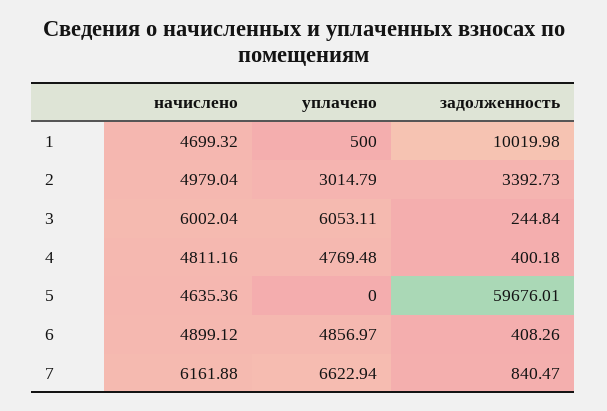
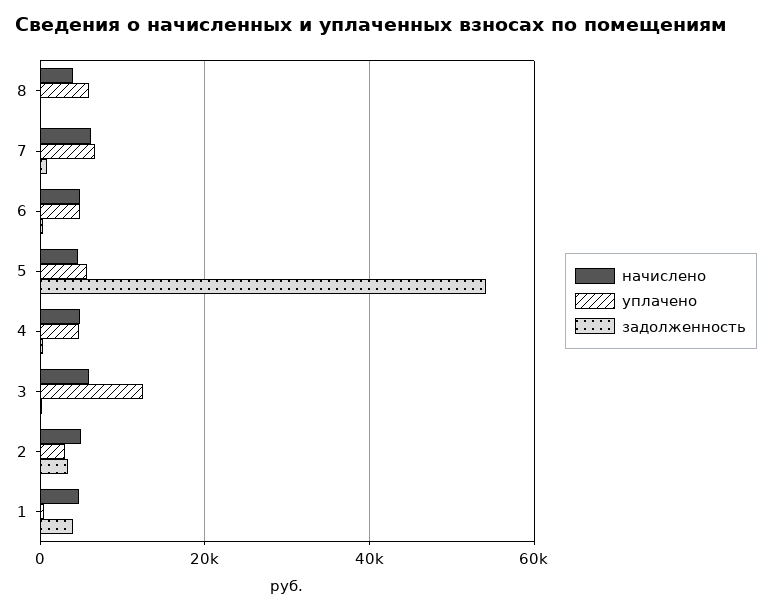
  {
    "начислено": {
      "1": 4699.32,
      "2": 4979.04,
      "3": 6002.04,
      "4": 4811.16,
      "5": 4635.36,
      "6": 4899.12,
-     "7": 6161.88
+     "7": 6161.88,
+     "8": 4000
    },
    "уплачено": {
      "1": 500,
      "2": 3014.79,
-     "3": 6053.11,
+     "3": 12000,
      "4": 4769.48,
-     "5": 0,
+     "5": 6000,
      "6": 4856.97,
-     "7": 6622.94
+     "7": 6622.94,
+     "8": 6000
    },
    "задолженность": {
-     "1": 10019.98,
+     "1": 4000,
      "2": 3392.73,
      "3": 244.84,
      "4": 400.18,
-     "5": 59676.01,
+     "5": 54000,
      "6": 408.26,
-     "7": 840.47
+     "7": 840.47,
+     "8": 0
    }
  }

